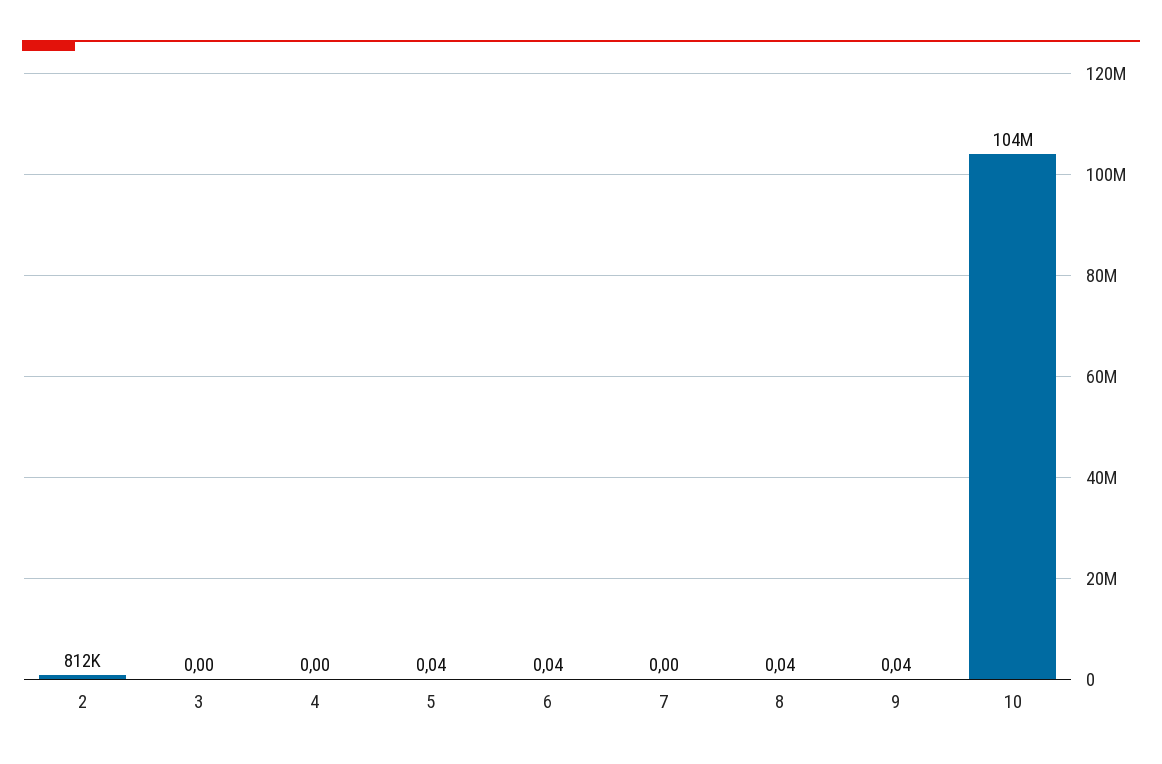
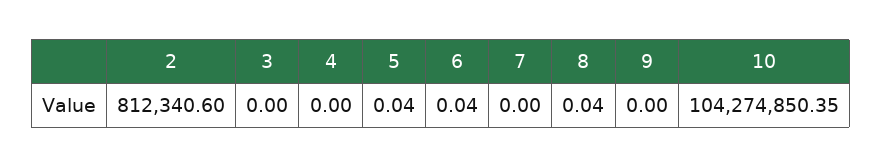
  {
    "2": 812340.6,
    "3": 0,
    "4": 0,
    "5": 0.04,
    "6": 0.04,
    "7": 0,
    "8": 0.04,
-   "9": 0.04,
+   "9": 0,
    "10": 104274850.35
  }

